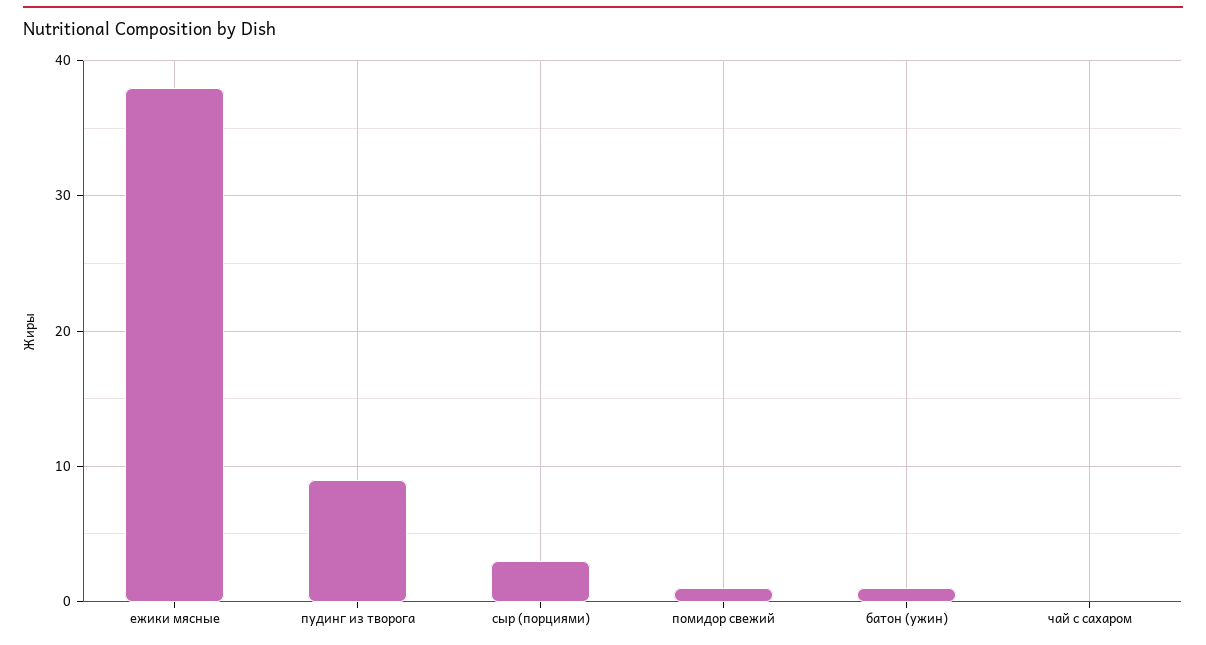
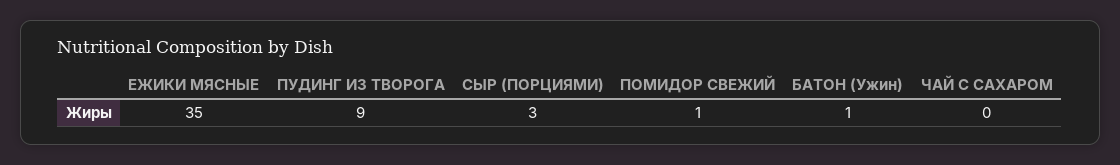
  {
-   "ежики мясные": 38,
+   "ежики мясные": 35,
    "пудинг из творога": 9,
    "сыр (порциями)": 3,
    "помидор свежий": 1,
    "батон (ужин)": 1,
    "чай с сахаром": 0
  }

